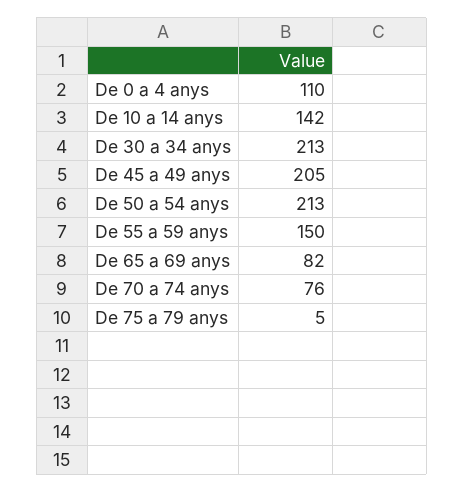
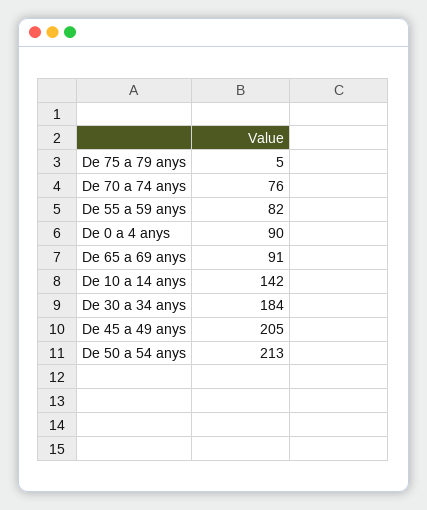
  {
-   "De 0 a 4 anys": 110,
+   "De 0 a 4 anys": 90,
    "De 10 a 14 anys": 142,
-   "De 30 a 34 anys": 213,
+   "De 30 a 34 anys": 184,
    "De 45 a 49 anys": 205,
    "De 50 a 54 anys": 213,
-   "De 55 a 59 anys": 150,
+   "De 55 a 59 anys": 82,
-   "De 65 a 69 anys": 82,
+   "De 65 a 69 anys": 91,
    "De 70 a 74 anys": 76,
    "De 75 a 79 anys": 5
  }

